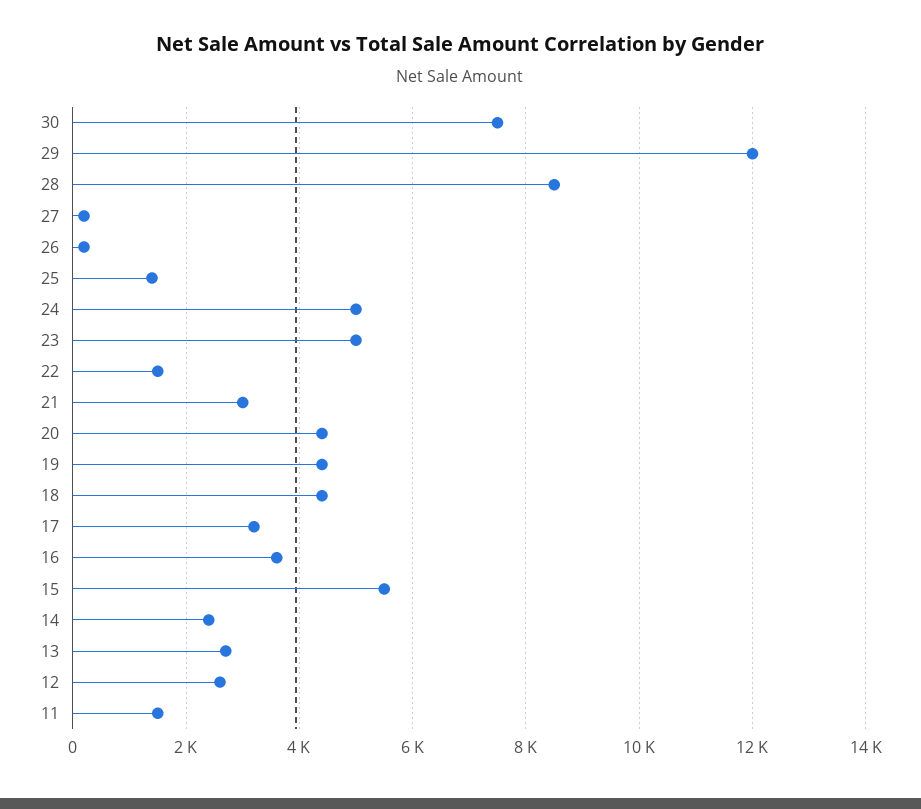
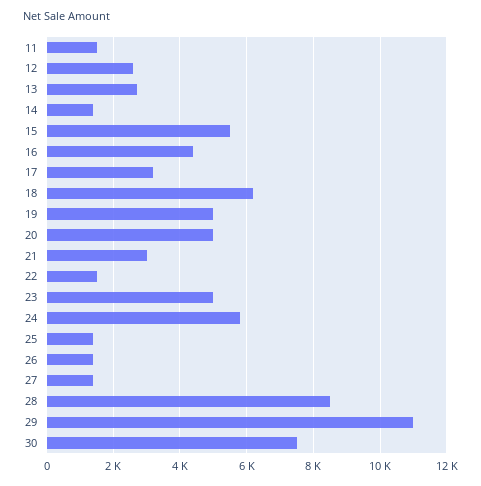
  {
    "30": 7600,
-   "29": 12000,
+   "29": 11000,
    "28": 8600,
-   "27": 200,
+   "27": 1400,
-   "26": 200,
+   "26": 1400,
    "25": 1400,
-   "24": 5000,
+   "24": 5800,
    "23": 5000,
    "22": 1600,
    "21": 3000,
-   "20": 4400,
+   "20": 5000,
-   "19": 4400,
+   "19": 5000,
-   "18": 4400,
+   "18": 6200,
    "17": 3200,
-   "16": 3600,
+   "16": 4400,
    "15": 5600,
-   "14": 2400,
+   "14": 1400,
    "13": 2800,
    "12": 2600,
    "11": 1600
  }

